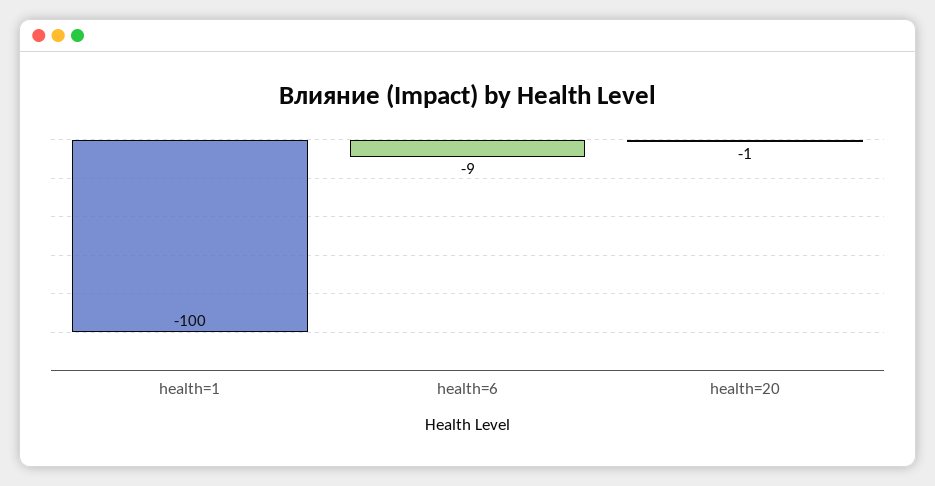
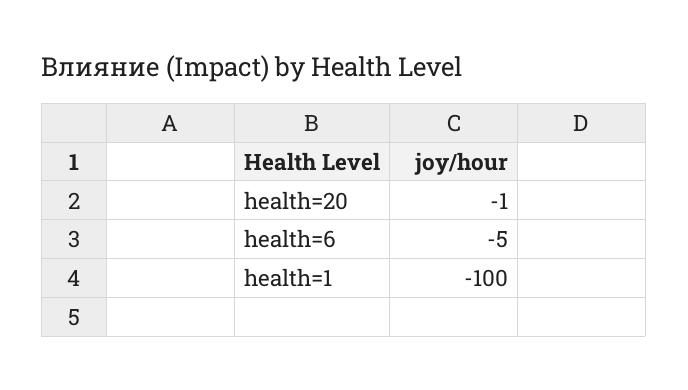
  {
    "health=1": -100,
-   "health=6": -9,
+   "health=6": -5,
    "health=20": -1
  }

